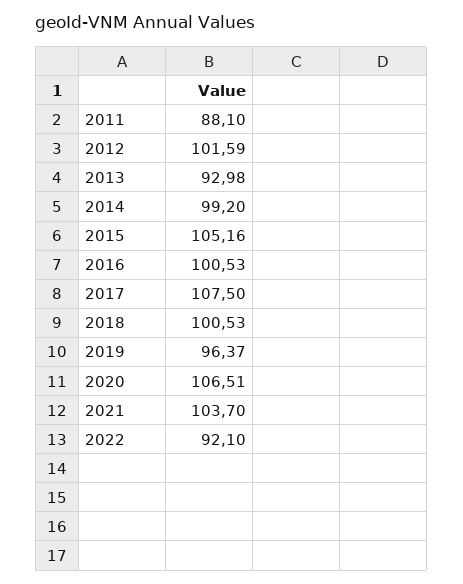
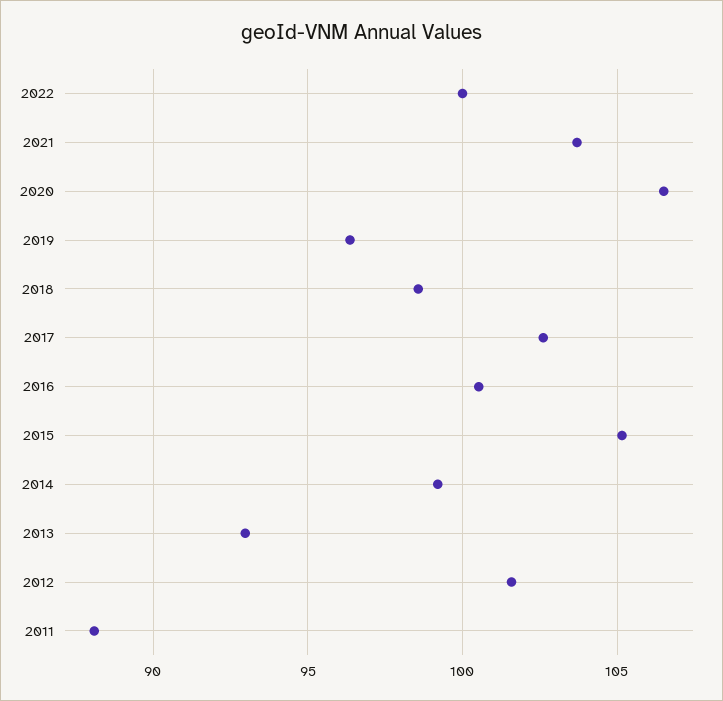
  {
    "2011": 88.1,
    "2012": 101.59,
    "2013": 92.98,
    "2014": 99.2,
    "2015": 105.16,
    "2016": 100.53,
-   "2017": 107.5,
+   "2017": 102.5,
-   "2018": 100.53,
+   "2018": 98.5,
    "2019": 96.37,
    "2020": 106.51,
    "2021": 103.7,
-   "2022": 92.1
+   "2022": 100
  }

